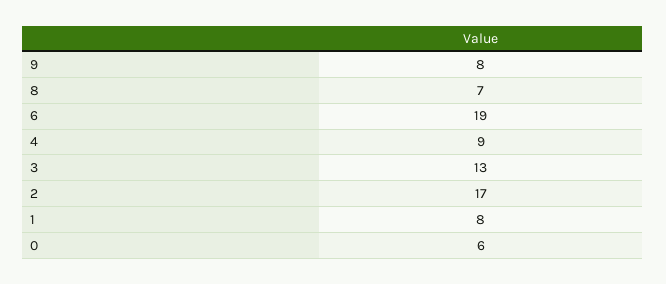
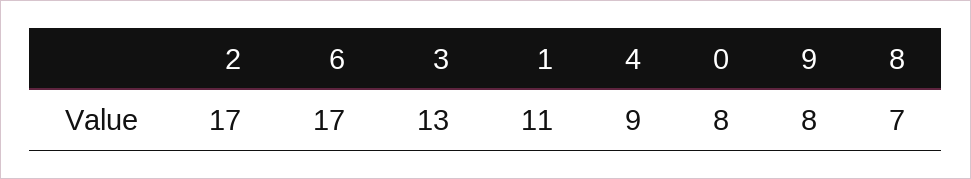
  {
    "9": 8,
    "8": 7,
-   "6": 19,
+   "6": 17,
    "4": 9,
    "3": 13,
    "2": 17,
-   "1": 8,
+   "1": 11,
-   "0": 6
+   "0": 8
  }

